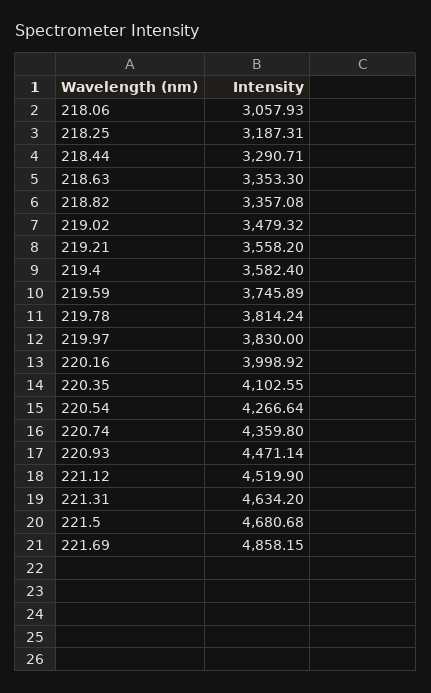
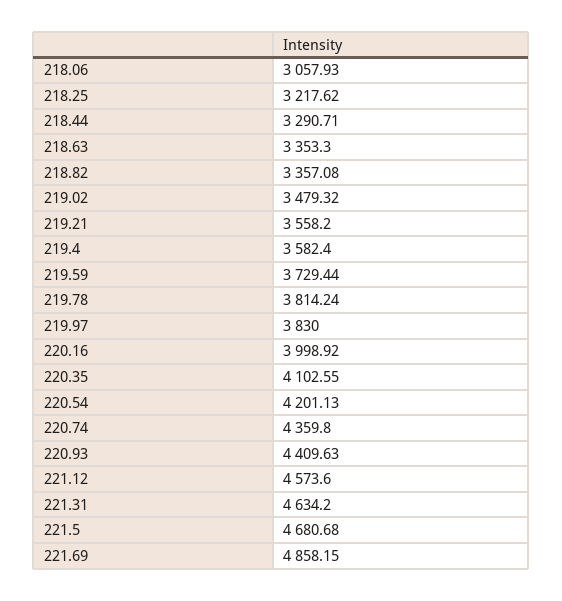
  {
    "218.06": 3057.93,
-   "218.25": 3187.31,
+   "218.25": 3217.62,
    "218.44": 3290.71,
    "218.63": 3353.3,
    "218.82": 3357.08,
    "219.02": 3479.32,
    "219.21": 3558.2,
    "219.4": 3582.4,
-   "219.59": 3745.89,
+   "219.59": 3729.44,
    "219.78": 3814.24,
    "219.97": 3830,
    "220.16": 3998.92,
    "220.35": 4102.55,
-   "220.54": 4266.64,
+   "220.54": 4201.13,
    "220.74": 4359.8,
-   "220.93": 4471.14,
+   "220.93": 4409.63,
-   "221.12": 4519.9,
+   "221.12": 4573.6,
    "221.31": 4634.2,
    "221.5": 4680.68,
    "221.69": 4858.15
  }

